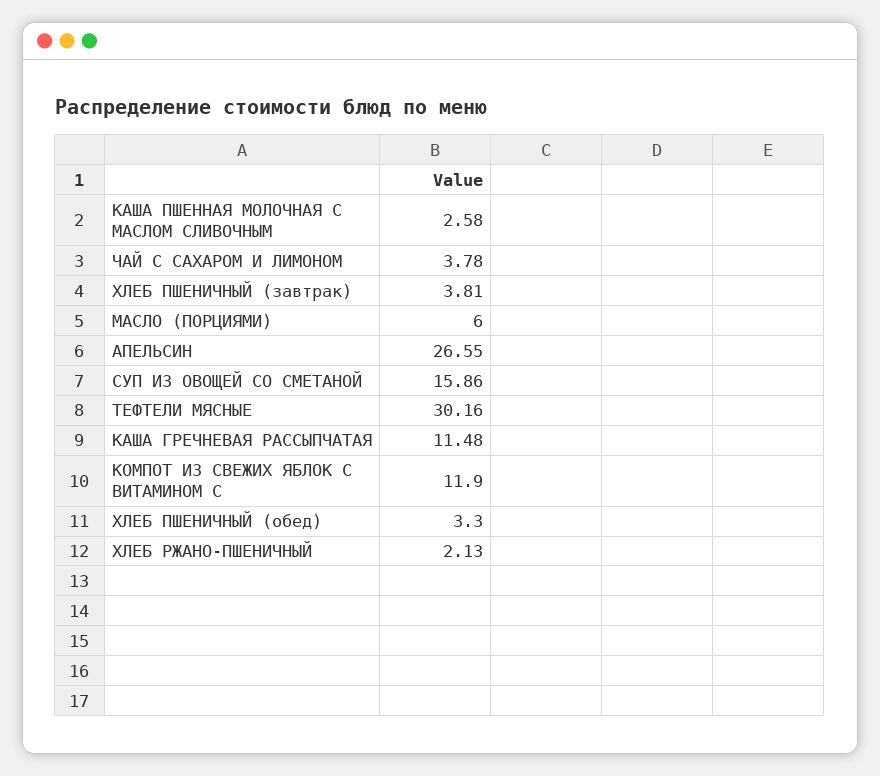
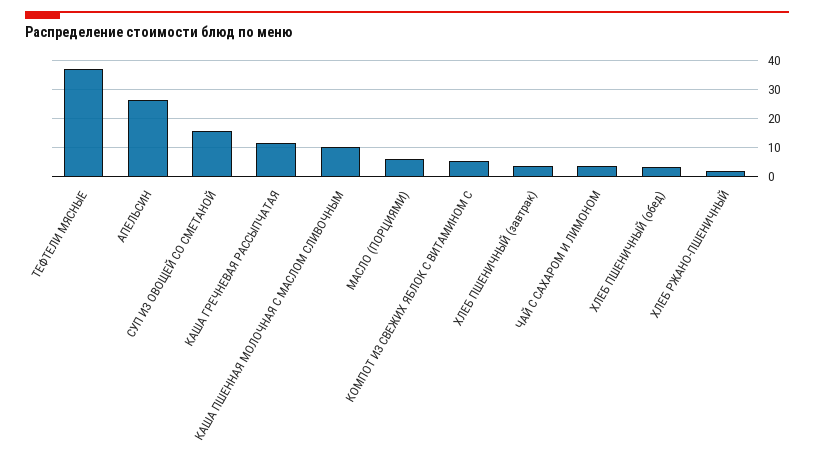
  {
-   "КАША ПШЕННАЯ МОЛОЧНАЯ С МАСЛОМ СЛИВОЧНЫМ": 2.58,
+   "КАША ПШЕННАЯ МОЛОЧНАЯ С МАСЛОМ СЛИВОЧНЫМ": 10,
    "ЧАЙ С САХАРОМ И ЛИМОНОМ": 3.78,
    "ХЛЕБ ПШЕНИЧНЫЙ (завтрак)": 3.81,
    "МАСЛО (ПОРЦИЯМИ)": 6,
    "АПЕЛЬСИН": 26.55,
    "СУП ИЗ ОВОЩЕЙ СО СМЕТАНОЙ": 15.86,
-   "ТЕФТЕЛИ МЯСНЫЕ": 30.16,
+   "ТЕФТЕЛИ МЯСНЫЕ": 37.5,
    "КАША ГРЕЧНЕВАЯ РАССЫПЧАТАЯ": 11.48,
-   "КОМПОТ ИЗ СВЕЖИХ ЯБЛОК С ВИТАМИНОМ С": 11.9,
+   "КОМПОТ ИЗ СВЕЖИХ ЯБЛОК С ВИТАМИНОМ С": 5,
    "ХЛЕБ ПШЕНИЧНЫЙ (обед)": 3.3,
    "ХЛЕБ РЖАНО-ПШЕНИЧНЫЙ": 2.13
  }

